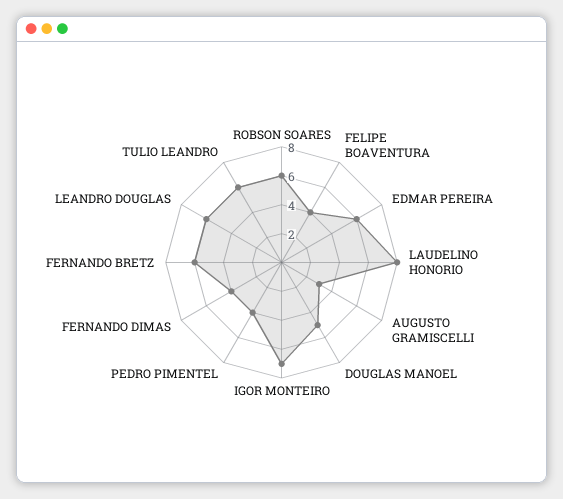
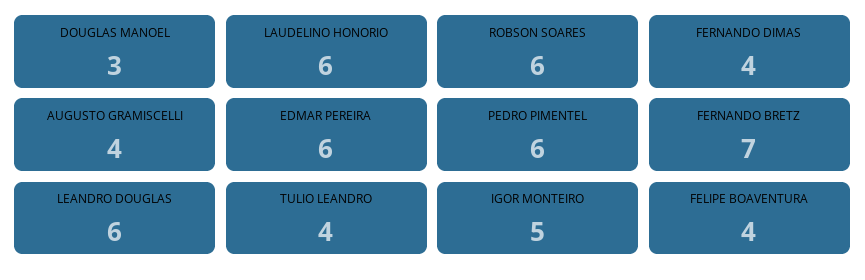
  {
    "ROBSON SOARES": 6,
    "FELIPE BOAVENTURA": 4,
    "EDMAR PEREIRA": 6,
-   "LAUDELINO HONORIO": 8,
+   "LAUDELINO HONORIO": 6,
-   "AUGUSTO GRAMISCELLI": 3,
+   "AUGUSTO GRAMISCELLI": 4,
-   "DOUGLAS MANOEL": 5,
+   "DOUGLAS MANOEL": 3,
-   "IGOR MONTEIRO": 7,
+   "IGOR MONTEIRO": 5,
-   "PEDRO PIMENTEL": 4,
+   "PEDRO PIMENTEL": 6,
    "FERNANDO DIMAS": 4,
-   "FERNANDO BRETZ": 6,
+   "FERNANDO BRETZ": 7,
    "LEANDRO DOUGLAS": 6,
-   "TULIO LEANDRO": 6
+   "TULIO LEANDRO": 4
  }

